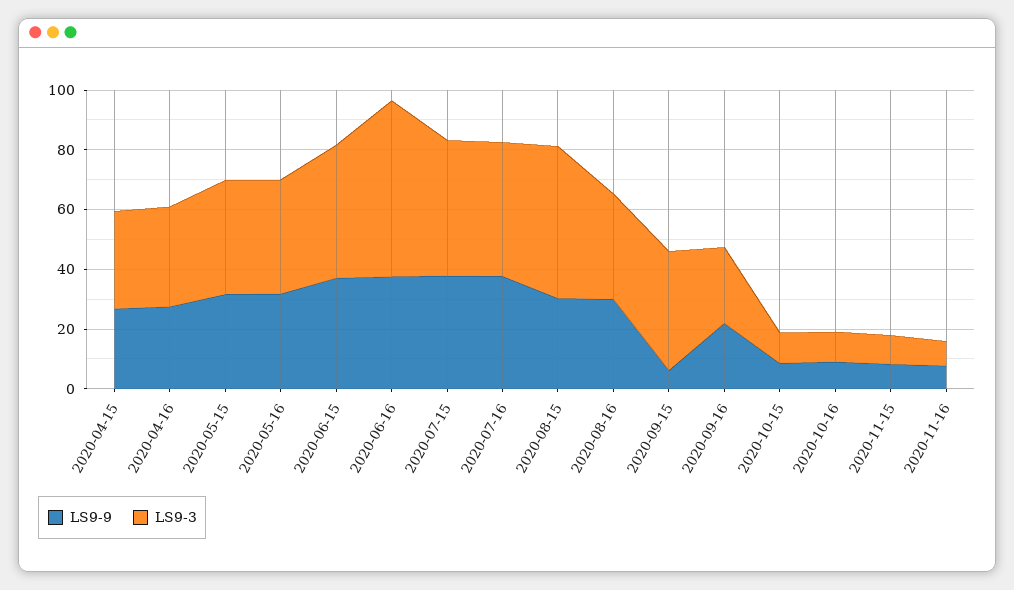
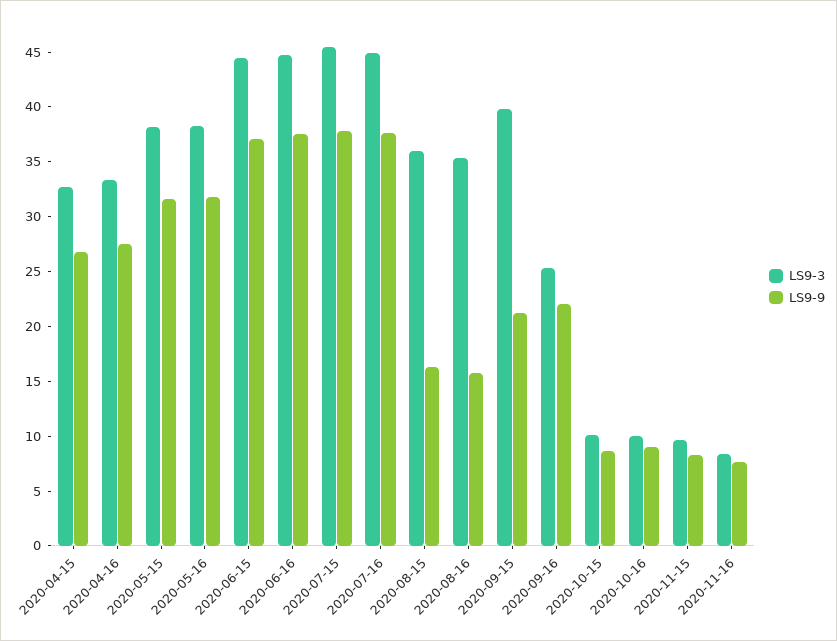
  {
    "LS9-9": {
      "2020-04-15": 27,
      "2020-04-16": 28,
      "2020-05-15": 32,
      "2020-05-16": 32,
      "2020-06-15": 37,
      "2020-06-16": 38,
      "2020-07-15": 38,
      "2020-07-16": 38,
-     "2020-08-15": 30,
+     "2020-08-15": 16,
-     "2020-08-16": 30,
+     "2020-08-16": 16,
-     "2020-09-15": 5,
+     "2020-09-15": 21,
      "2020-09-16": 22,
      "2020-10-15": 9,
      "2020-10-16": 9,
      "2020-11-15": 8,
      "2020-11-16": 8
    },
    "LS9-3": {
      "2020-04-15": 33,
      "2020-04-16": 33,
      "2020-05-15": 38,
      "2020-05-16": 38,
      "2020-06-15": 44,
-     "2020-06-16": 60,
+     "2020-06-16": 45,
      "2020-07-15": 45,
      "2020-07-16": 45,
-     "2020-08-15": 50,
+     "2020-08-15": 36,
      "2020-08-16": 35,
      "2020-09-15": 40,
      "2020-09-16": 25,
      "2020-10-15": 10,
      "2020-10-16": 10,
      "2020-11-15": 10,
      "2020-11-16": 8
    }
  }

